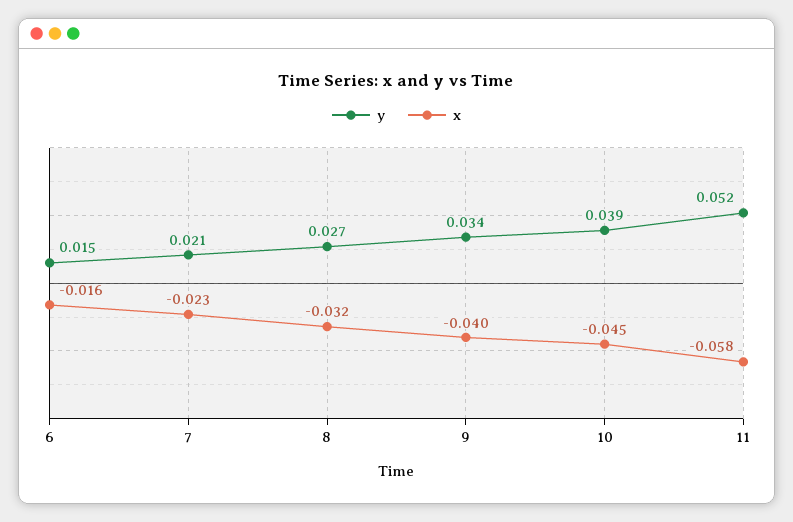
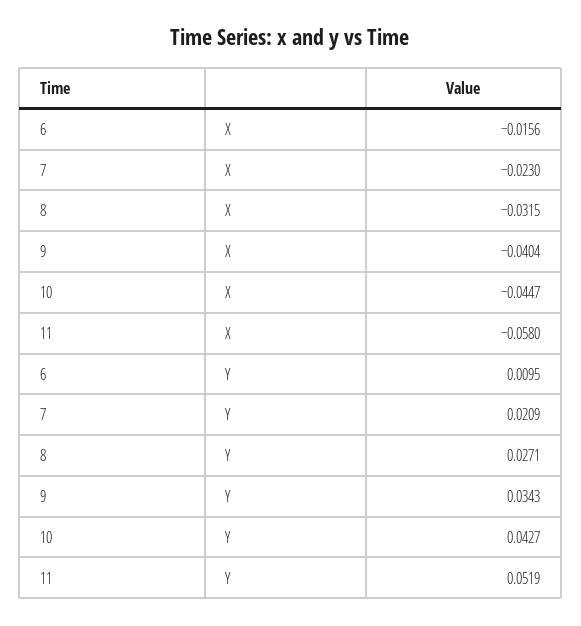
  {
    "y": {
-     "6": 0.015,
+     "6": 0.0095,
      "7": 0.0209,
      "8": 0.0271,
      "9": 0.0343,
-     "10": 0.039,
+     "10": 0.0427,
      "11": 0.0519
    },
    "x": {
      "6": -0.0156,
      "7": -0.023,
      "8": -0.0315,
      "9": -0.0404,
      "10": -0.0447,
      "11": -0.058
    }
  }

